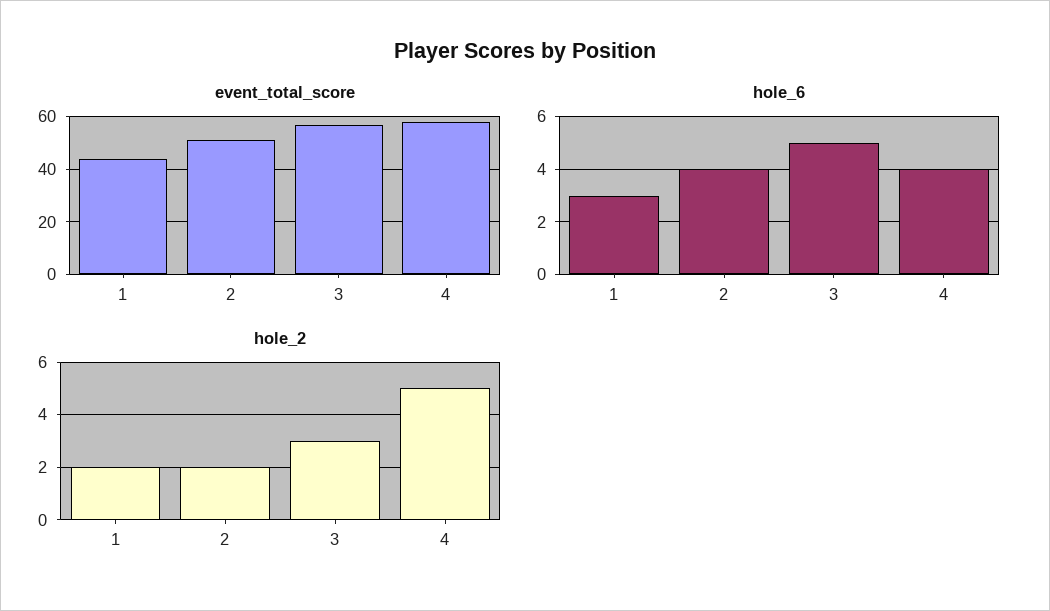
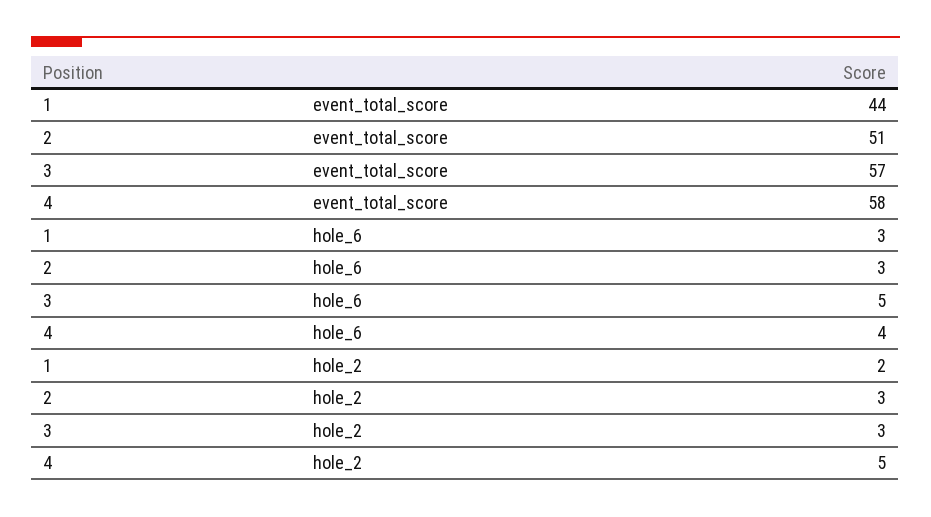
  {
    "event_total_score": {
      "1": 44,
      "2": 51,
      "3": 57,
      "4": 58
    },
    "hole_6": {
      "1": 3,
-     "2": 4,
+     "2": 3,
      "3": 5,
      "4": 4
    },
    "hole_2": {
      "1": 2,
-     "2": 2,
+     "2": 3,
      "3": 3,
      "4": 5
    }
  }

